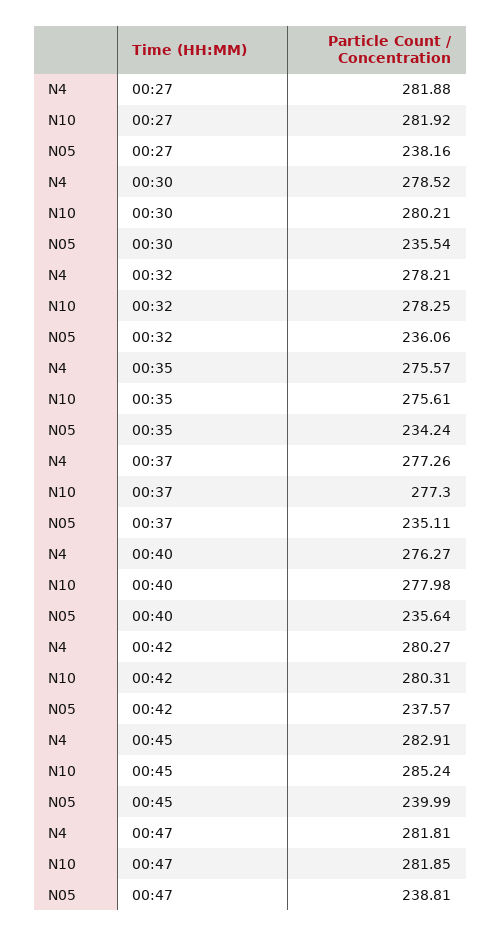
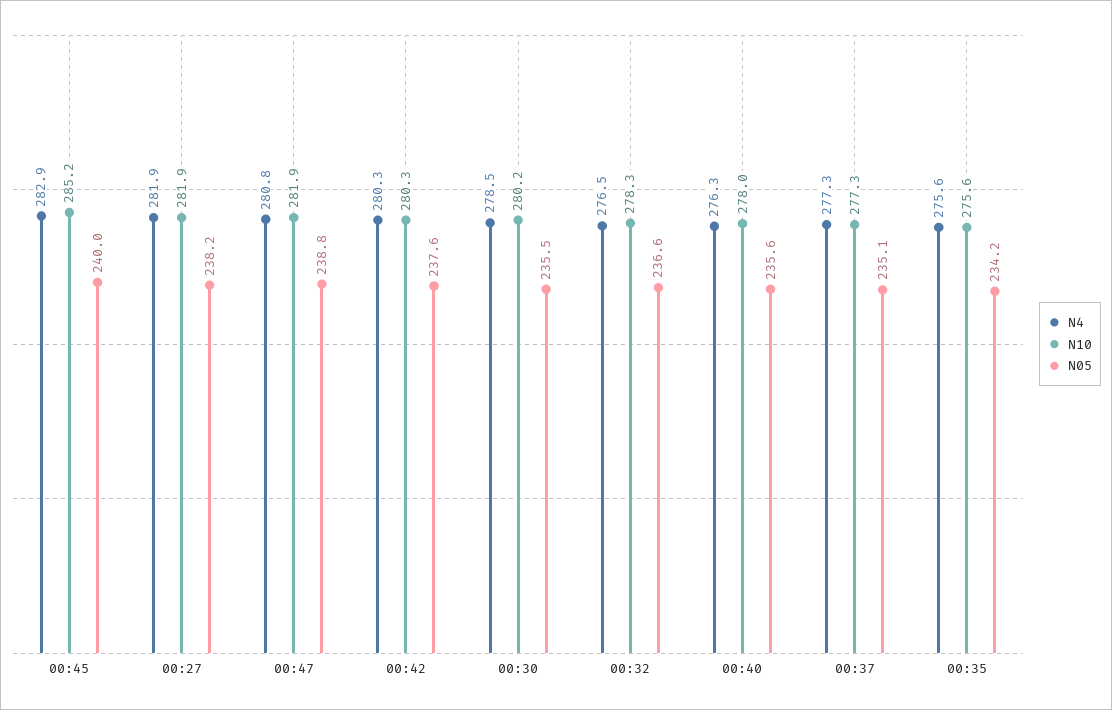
  {
    "N4": {
      "00:27": 281.88,
      "00:30": 278.52,
-     "00:32": 278.21,
+     "00:32": 276.5,
      "00:35": 275.57,
      "00:37": 277.26,
      "00:40": 276.27,
      "00:42": 280.27,
      "00:45": 282.91,
-     "00:47": 281.81
+     "00:47": 280.8
    },
    "N10": {
      "00:27": 281.92,
      "00:30": 280.21,
      "00:32": 278.25,
      "00:35": 275.61,
      "00:37": 277.3,
      "00:40": 277.98,
      "00:42": 280.31,
      "00:45": 285.24,
      "00:47": 281.85
    },
    "N05": {
      "00:27": 238.16,
      "00:30": 235.54,
-     "00:32": 236.06,
+     "00:32": 236.6,
      "00:35": 234.24,
      "00:37": 235.11,
      "00:40": 235.64,
      "00:42": 237.57,
      "00:45": 239.99,
      "00:47": 238.81
    }
  }

